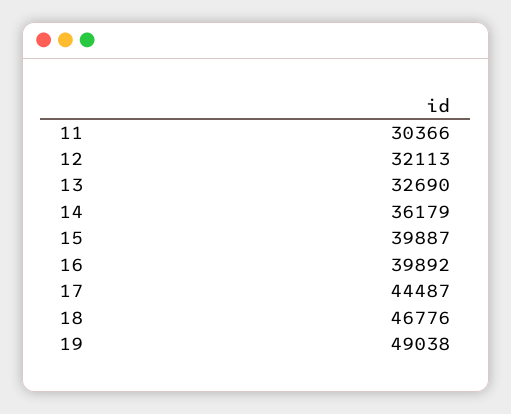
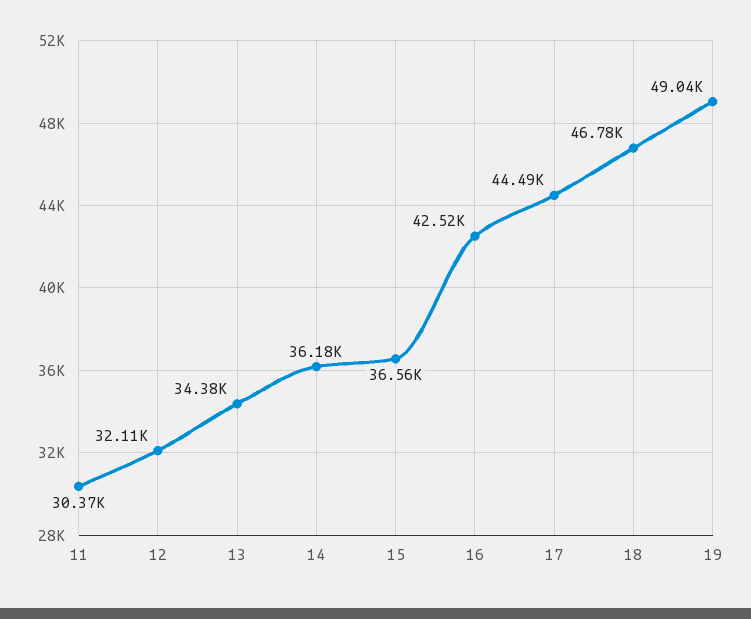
  {
    "11": 30366,
    "12": 32113,
-   "13": 32690,
+   "13": 34380,
    "14": 36179,
-   "15": 39887,
+   "15": 36560,
-   "16": 39892,
+   "16": 42520,
    "17": 44487,
    "18": 46776,
    "19": 49038
  }

